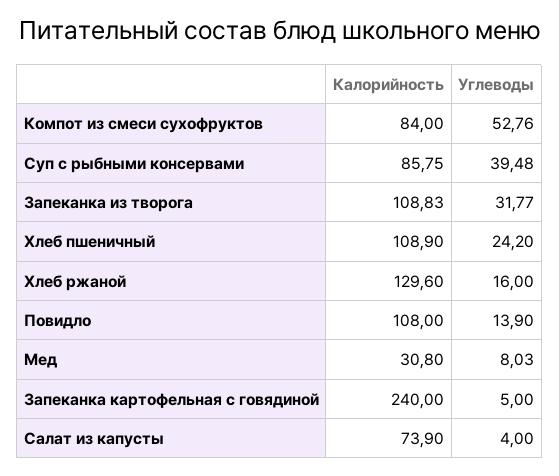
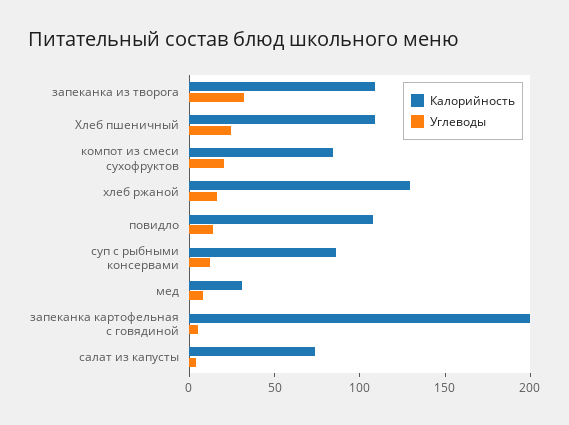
  {
    "Калорийность": {
      "Компот из смеси сухофруктов": 84,
      "Суп с рыбными консервами": 85.75,
      "Запеканка из творога": 108.83,
      "Хлеб пшеничный": 108.9,
      "Хлеб ржаной": 129.6,
      "Повидло": 108,
      "Мед": 30.8,
-     "Запеканка картофельная с говядиной": 240,
+     "Запеканка картофельная с говядиной": 200,
      "Салат из капусты": 73.9
    },
    "Углеводы": {
-     "Компот из смеси сухофруктов": 52.76,
+     "Компот из смеси сухофруктов": 20,
-     "Суп с рыбными консервами": 39.48,
+     "Суп с рыбными консервами": 10,
      "Запеканка из творога": 31.77,
      "Хлеб пшеничный": 24.2,
      "Хлеб ржаной": 16,
      "Повидло": 13.9,
      "Мед": 8.03,
      "Запеканка картофельная с говядиной": 5,
      "Салат из капусты": 4
    }
  }

